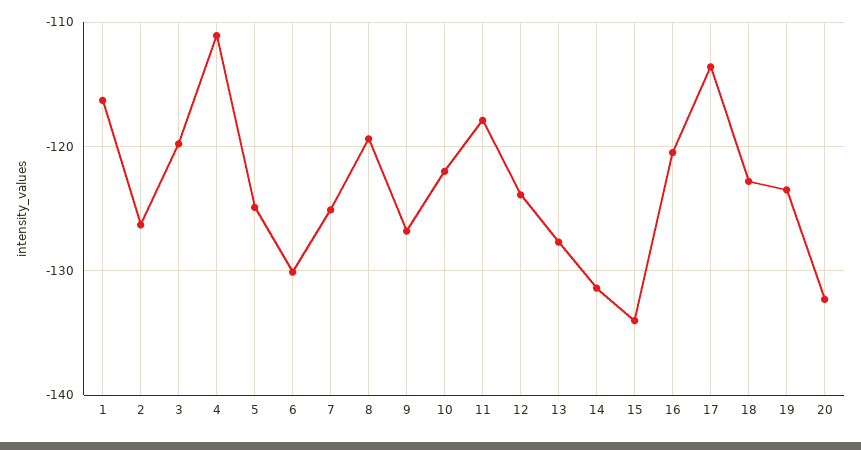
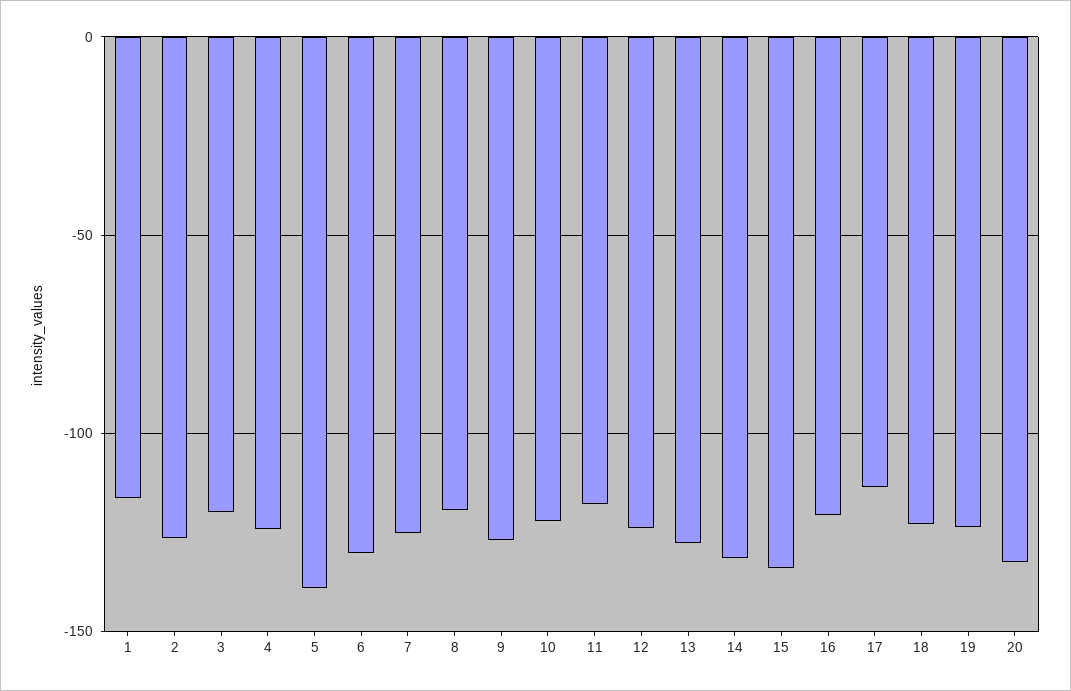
  {
    "1": -116,
    "2": -126,
    "3": -120,
-   "4": -111,
+   "4": -125,
-   "5": -125,
+   "5": -140,
    "6": -130,
    "7": -125,
    "8": -119,
    "9": -127,
    "10": -122,
    "11": -118,
    "12": -124,
    "13": -128,
    "14": -131,
    "15": -134,
    "16": -121,
    "17": -114,
    "18": -123,
    "19": -124,
    "20": -132
  }

